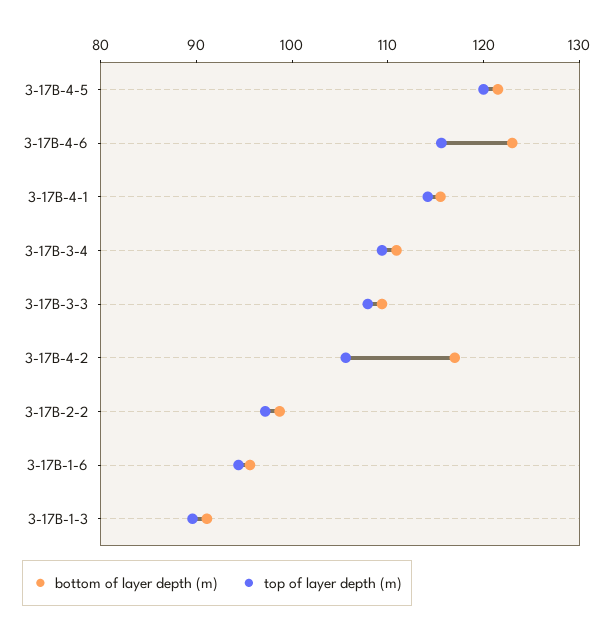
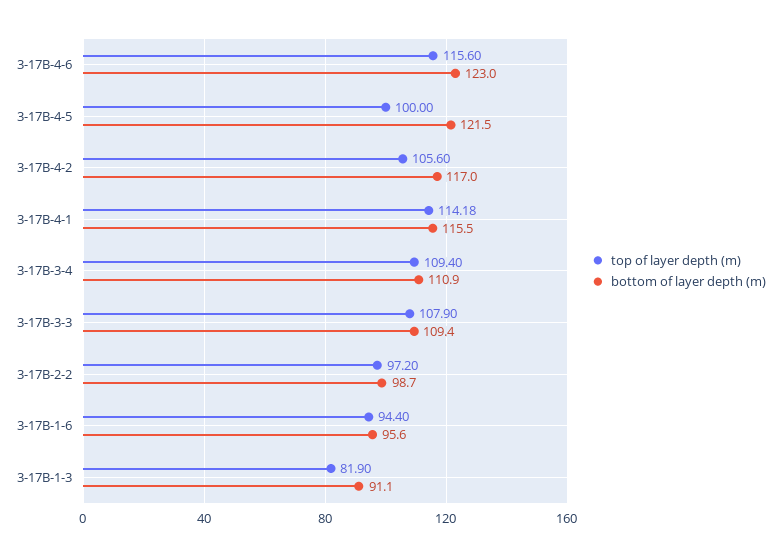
  {
    "bottom of layer depth (m)": {
      "3-17B-4-5": 121.5,
      "3-17B-4-6": 123,
      "3-17B-4-1": 115.5,
      "3-17B-3-4": 110.9,
      "3-17B-3-3": 109.4,
      "3-17B-4-2": 117,
      "3-17B-2-2": 98.7,
      "3-17B-1-6": 95.6,
      "3-17B-1-3": 91.1
    },
    "top of layer depth (m)": {
-     "3-17B-4-5": 120,
+     "3-17B-4-5": 100,
      "3-17B-4-6": 115.6,
      "3-17B-4-1": 114.18,
      "3-17B-3-4": 109.4,
      "3-17B-3-3": 107.9,
      "3-17B-4-2": 105.6,
      "3-17B-2-2": 97.2,
      "3-17B-1-6": 94.4,
-     "3-17B-1-3": 90
+     "3-17B-1-3": 81.9
    }
  }

